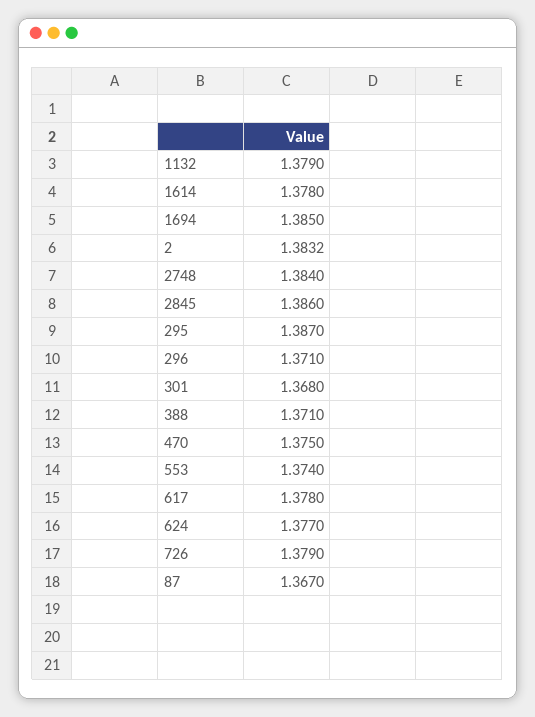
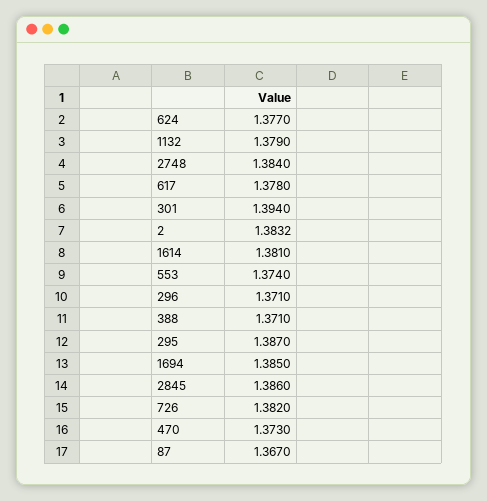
  {
    "1132": 1.379,
-   "1614": 1.378,
+   "1614": 1.381,
    "1694": 1.385,
    "2": 1.3832,
    "2748": 1.384,
    "2845": 1.386,
    "295": 1.387,
    "296": 1.371,
-   "301": 1.368,
+   "301": 1.394,
    "388": 1.371,
-   "470": 1.375,
+   "470": 1.373,
    "553": 1.374,
    "617": 1.378,
    "624": 1.377,
-   "726": 1.379,
+   "726": 1.382,
    "87": 1.367
  }

